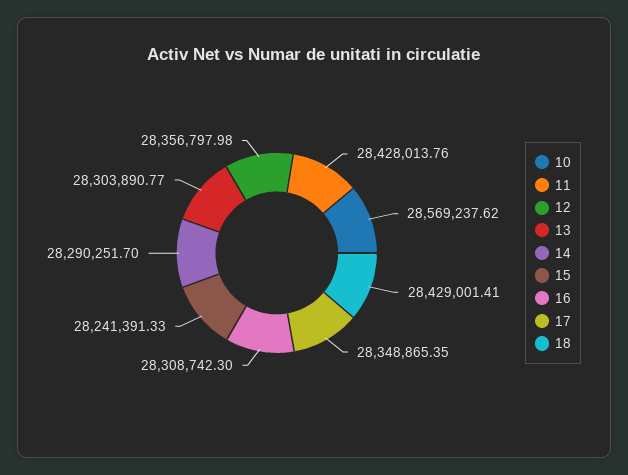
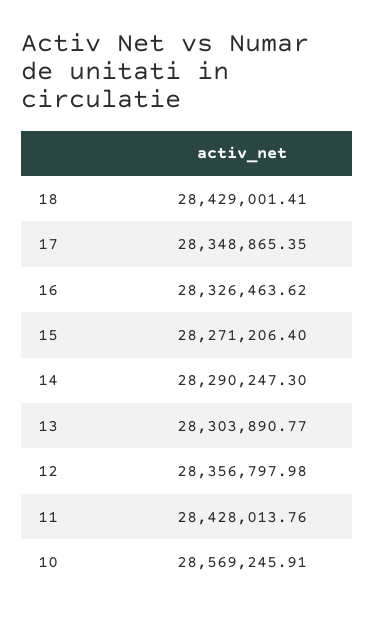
  {
-   "10": 28569237.62,
+   "10": 28569245.91,
    "11": 28428013.76,
    "12": 28356797.98,
    "13": 28303890.77,
-   "14": 28290251.7,
+   "14": 28290247.3,
-   "15": 28241391.33,
+   "15": 28271206.4,
-   "16": 28308742.3,
+   "16": 28326463.62,
    "17": 28348865.35,
    "18": 28429001.41
  }

